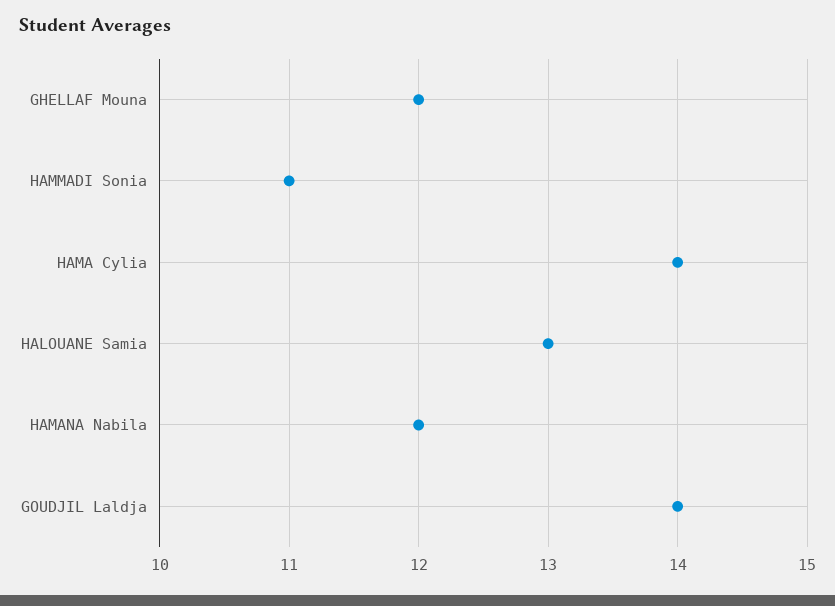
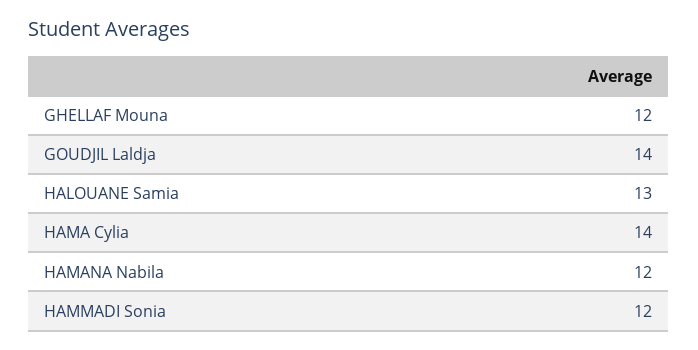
  {
    "GHELLAF Mouna": 12,
-   "HAMMADI Sonia": 11,
+   "HAMMADI Sonia": 12,
    "HAMA Cylia": 14,
    "HALOUANE Samia": 13,
    "HAMANA Nabila": 12,
    "GOUDJIL Laldja": 14
  }

